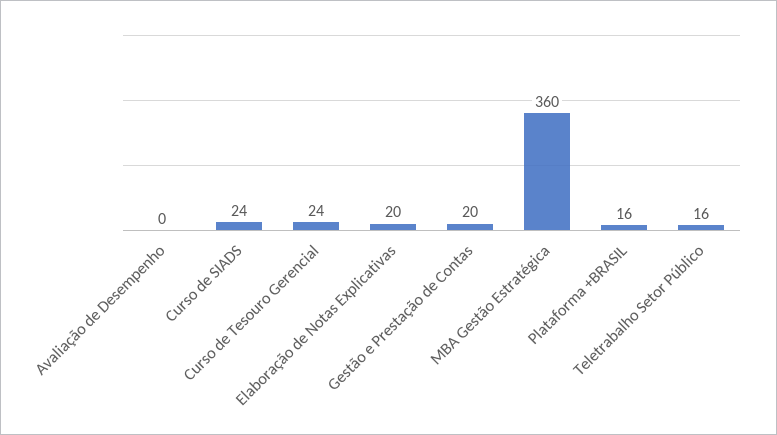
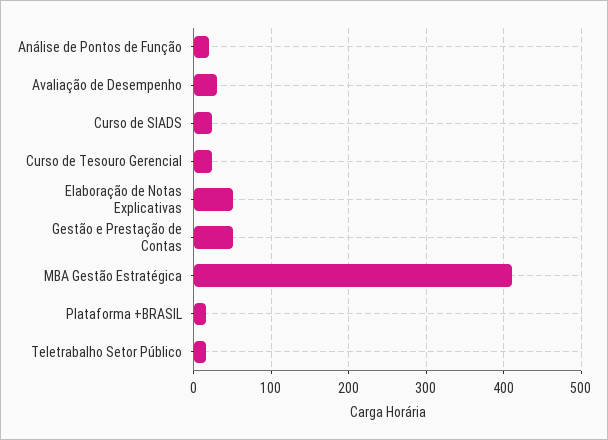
  {
-   "Avaliação de Desempenho": 0,
+   "Avaliação de Desempenho": 30,
    "Curso de SIADS": 24,
    "Curso de Tesouro Gerencial": 24,
-   "Elaboração de Notas Explicativas": 20,
+   "Elaboração de Notas Explicativas": 50,
-   "Gestão e Prestação de Contas": 20,
+   "Gestão e Prestação de Contas": 50,
-   "MBA Gestão Estratégica": 360,
+   "MBA Gestão Estratégica": 410,
    "Plataforma +BRASIL": 16,
-   "Teletrabalho Setor Público": 16
+   "Teletrabalho Setor Público": 16,
+   "Análise de Pontos de Função": 20
  }

